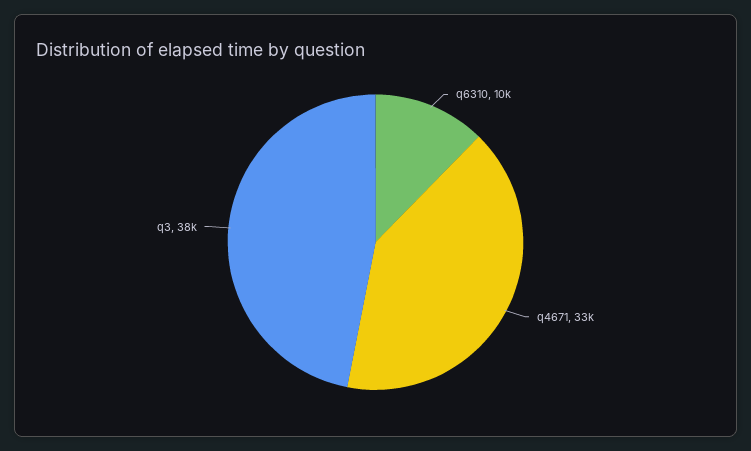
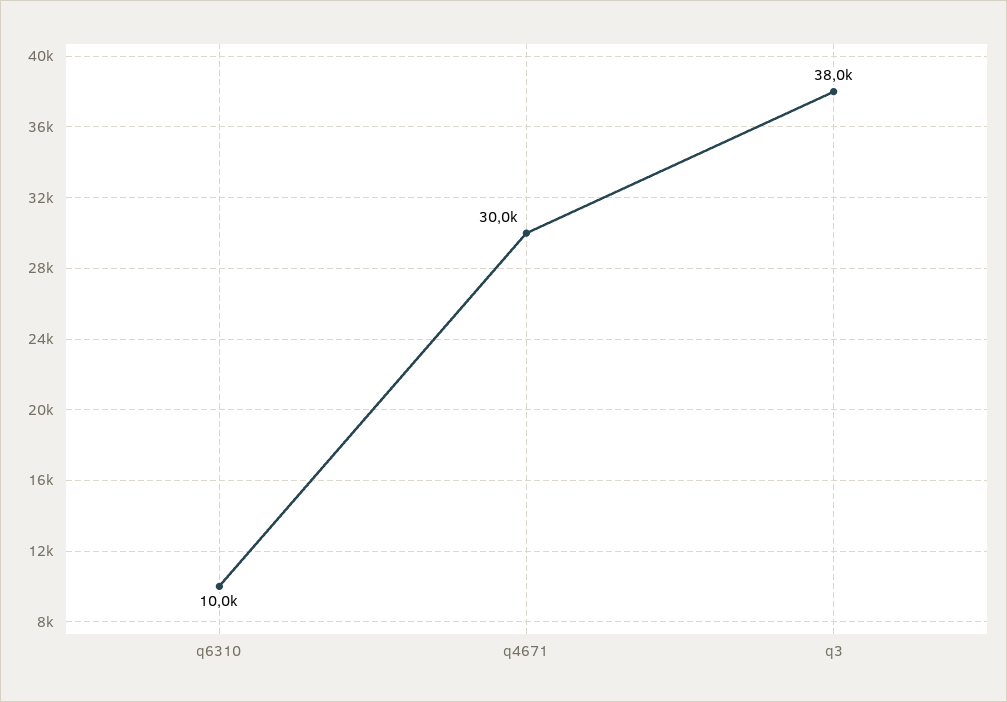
  {
    "q6310": 10000,
-   "q4671": 33000,
+   "q4671": 30000,
    "q3": 38000
  }

